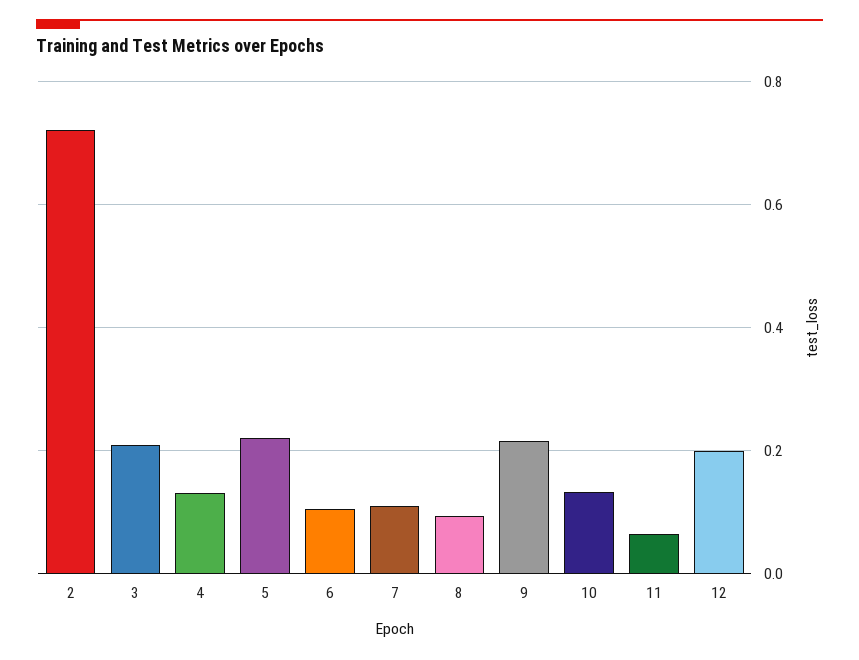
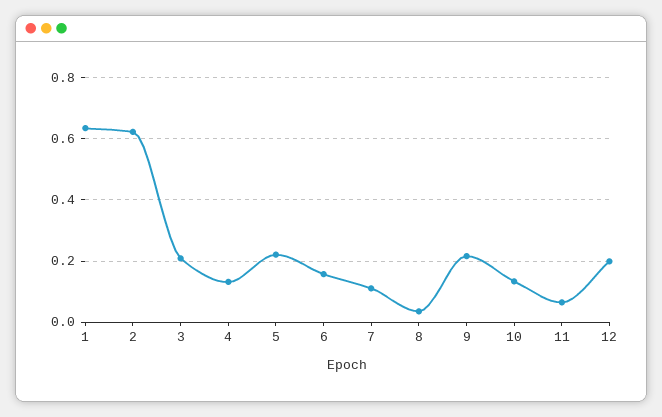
  {
-   "2": 0.72,
+   "2": 0.62,
    "3": 0.2,
    "4": 0.14,
    "5": 0.22,
-   "6": 0.1,
+   "6": 0.16,
    "7": 0.12,
-   "8": 0.1,
+   "8": 0.04,
    "9": 0.22,
    "10": 0.14,
    "11": 0.06,
-   "12": 0.2
+   "12": 0.2,
+   "1": 0.64
  }

